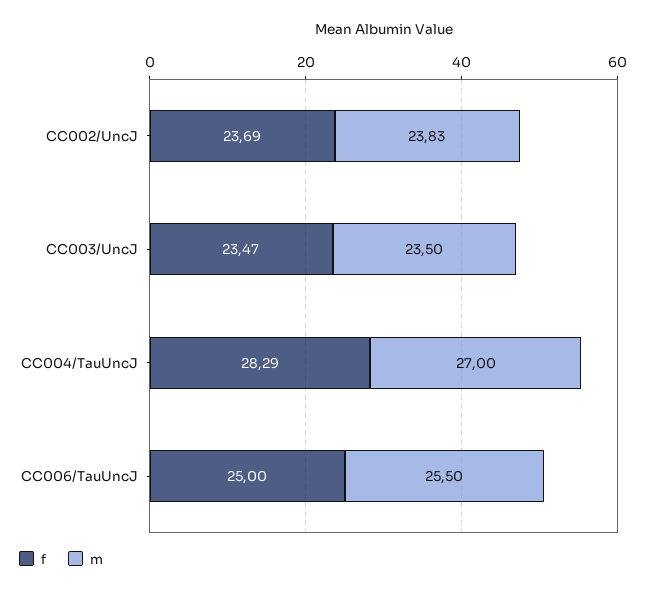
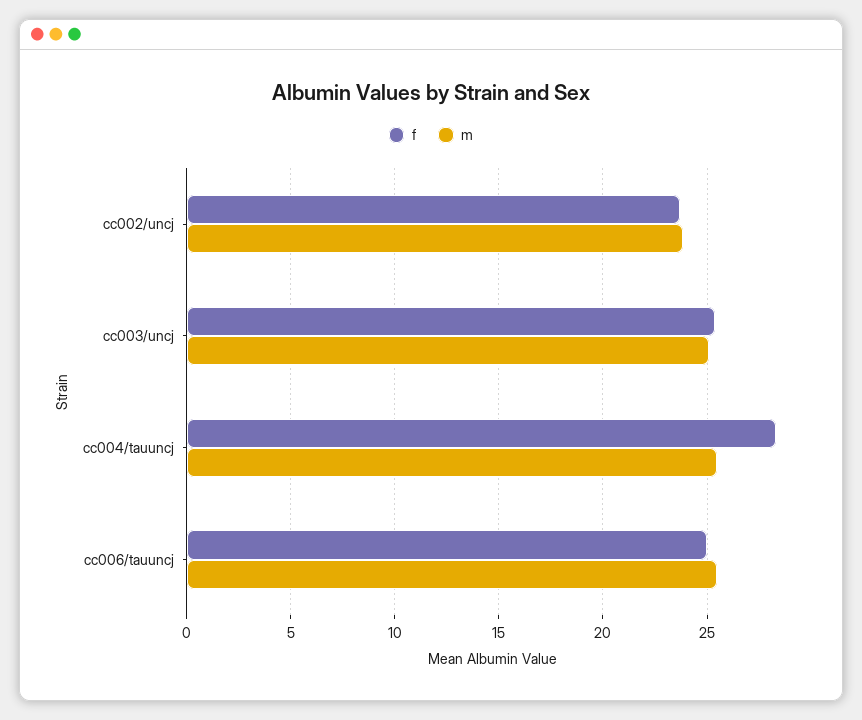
  {
    "f": {
      "CC002/UncJ": 23.69,
-     "CC003/UncJ": 23.47,
+     "CC003/UncJ": 25.5,
      "CC004/TauUncJ": 28.29,
      "CC006/TauUncJ": 25
    },
    "m": {
      "CC002/UncJ": 23.83,
-     "CC003/UncJ": 23.5,
+     "CC003/UncJ": 25,
-     "CC004/TauUncJ": 27,
+     "CC004/TauUncJ": 25.5,
      "CC006/TauUncJ": 25.5
    }
  }

